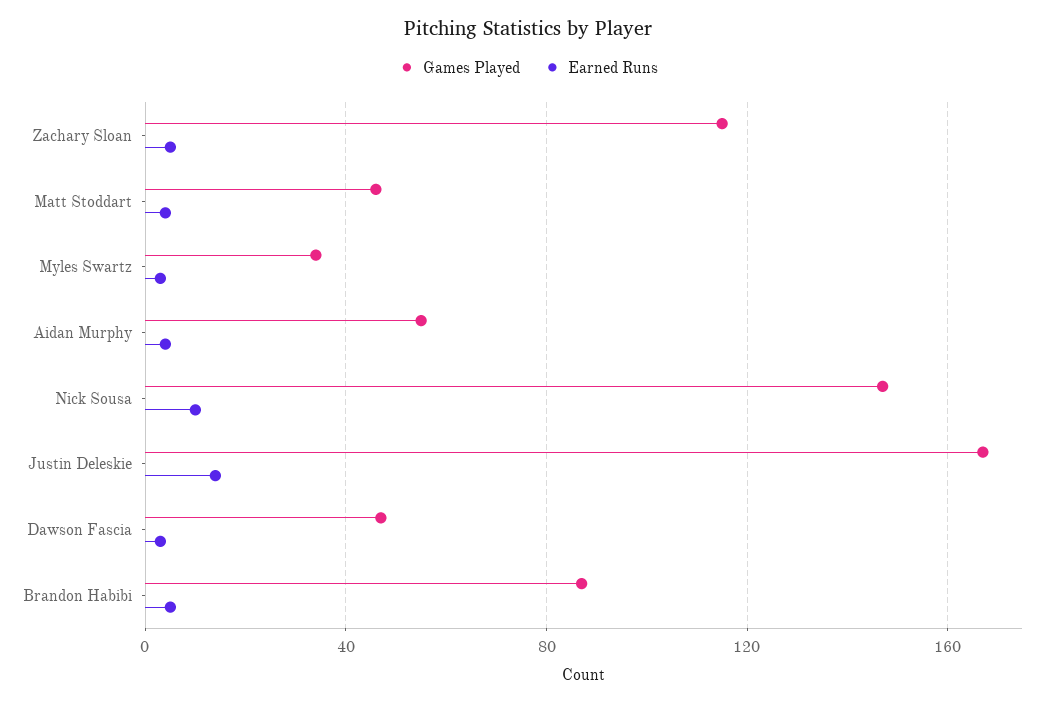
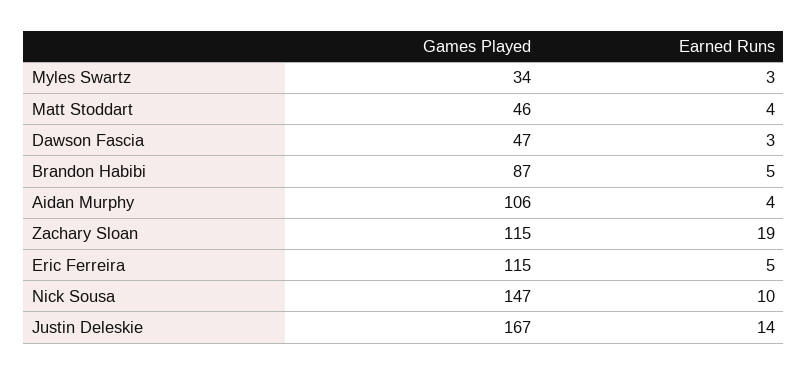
  {
    "Games Played": {
      "Zachary Sloan": 115,
      "Matt Stoddart": 46,
      "Myles Swartz": 34,
-     "Aidan Murphy": 55,
+     "Aidan Murphy": 106,
      "Nick Sousa": 147,
      "Justin Deleskie": 167,
      "Dawson Fascia": 47,
-     "Brandon Habibi": 87
+     "Brandon Habibi": 87,
+     "Eric Ferreira": 115
    },
    "Earned Runs": {
-     "Zachary Sloan": 5,
+     "Zachary Sloan": 19,
      "Matt Stoddart": 4,
      "Myles Swartz": 3,
      "Aidan Murphy": 4,
      "Nick Sousa": 10,
      "Justin Deleskie": 14,
      "Dawson Fascia": 3,
-     "Brandon Habibi": 5
+     "Brandon Habibi": 5,
+     "Eric Ferreira": 5
    }
  }

